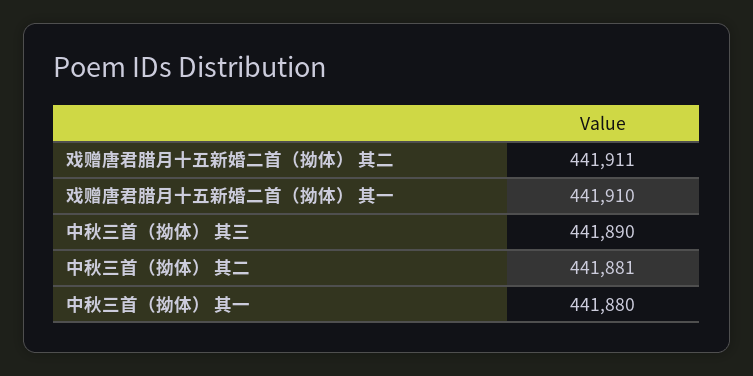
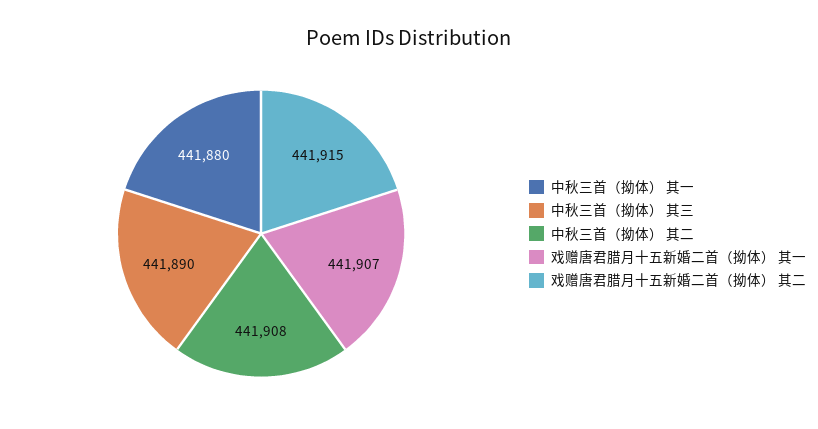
  {
-   "戏赠唐君腊月十五新婚二首（拗体） 其二": 441911,
+   "戏赠唐君腊月十五新婚二首（拗体） 其二": 441915,
-   "戏赠唐君腊月十五新婚二首（拗体） 其一": 441910,
+   "戏赠唐君腊月十五新婚二首（拗体） 其一": 441907,
    "中秋三首（拗体） 其三": 441890,
-   "中秋三首（拗体） 其二": 441881,
+   "中秋三首（拗体） 其二": 441908,
    "中秋三首（拗体） 其一": 441880
  }

